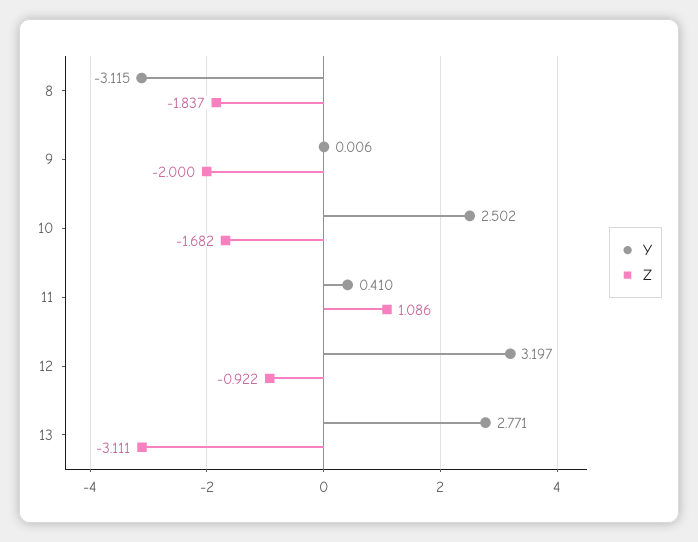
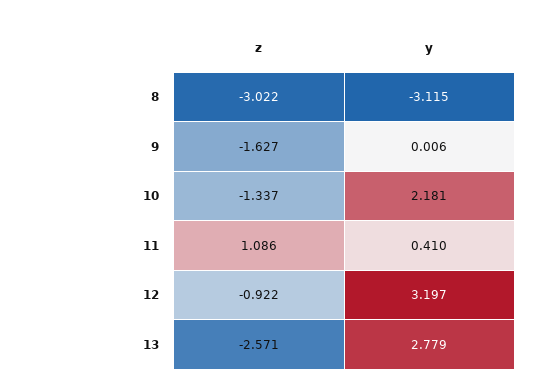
  {
    "Y": {
      "8": -3.115,
      "9": 0.006,
-     "10": 2.502,
+     "10": 2.181,
      "11": 0.41,
      "12": 3.197,
-     "13": 2.771
+     "13": 2.779
    },
    "Z": {
-     "8": -1.837,
+     "8": -3.022,
-     "9": -2,
+     "9": -1.627,
-     "10": -1.682,
+     "10": -1.337,
      "11": 1.086,
      "12": -0.922,
-     "13": -3.111
+     "13": -2.571
    }
  }

